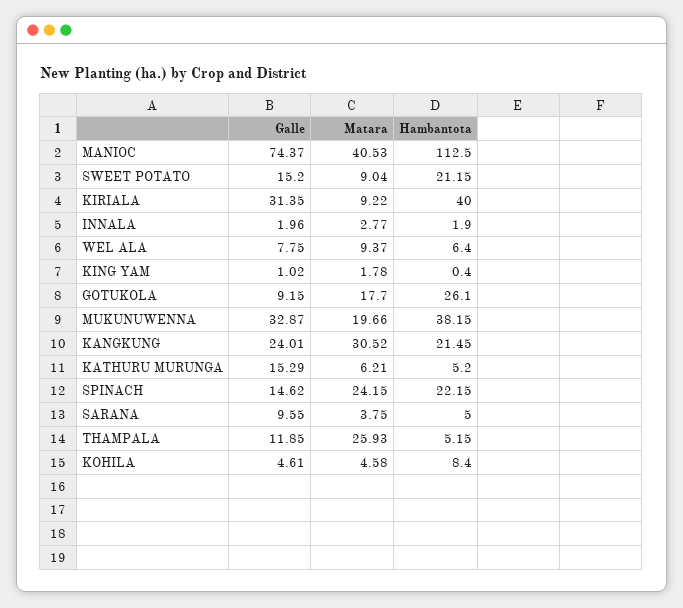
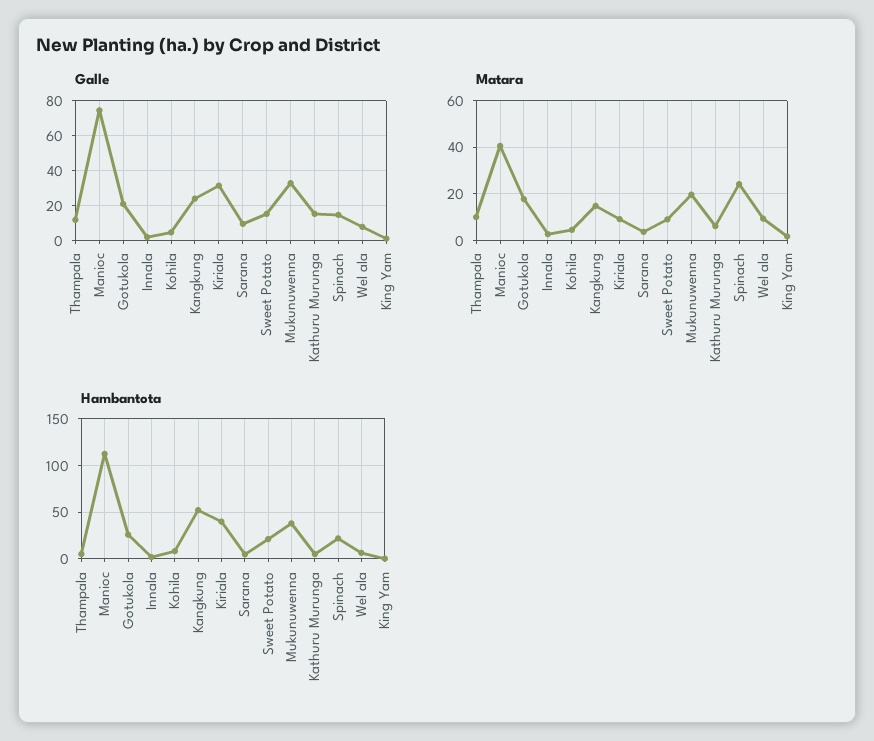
  {
    "Galle": {
      "MANIOC": 74.37,
      "SWEET POTATO": 15.2,
      "KIRIALA": 31.35,
      "INNALA": 1.96,
      "WEL ALA": 7.75,
      "KING YAM": 1.02,
-     "GOTUKOLA": 9.15,
+     "GOTUKOLA": 20,
      "MUKUNUWENNA": 32.87,
      "KANGKUNG": 24.01,
      "KATHURU MURUNGA": 15.29,
      "SPINACH": 14.62,
      "SARANA": 9.55,
      "THAMPALA": 11.85,
      "KOHILA": 4.61
    },
    "Matara": {
      "MANIOC": 40.53,
      "SWEET POTATO": 9.04,
      "KIRIALA": 9.22,
      "INNALA": 2.77,
      "WEL ALA": 9.37,
      "KING YAM": 1.78,
      "GOTUKOLA": 17.7,
      "MUKUNUWENNA": 19.66,
-     "KANGKUNG": 30.52,
+     "KANGKUNG": 15,
      "KATHURU MURUNGA": 6.21,
      "SPINACH": 24.15,
      "SARANA": 3.75,
-     "THAMPALA": 25.93,
+     "THAMPALA": 10,
      "KOHILA": 4.58
    },
    "Hambantota": {
      "MANIOC": 112.5,
      "SWEET POTATO": 21.15,
      "KIRIALA": 40,
      "INNALA": 1.9,
      "WEL ALA": 6.4,
      "KING YAM": 0.4,
      "GOTUKOLA": 26.1,
      "MUKUNUWENNA": 38.15,
-     "KANGKUNG": 21.45,
+     "KANGKUNG": 50,
      "KATHURU MURUNGA": 5.2,
      "SPINACH": 22.15,
      "SARANA": 5,
      "THAMPALA": 5.15,
      "KOHILA": 8.4
    }
  }

